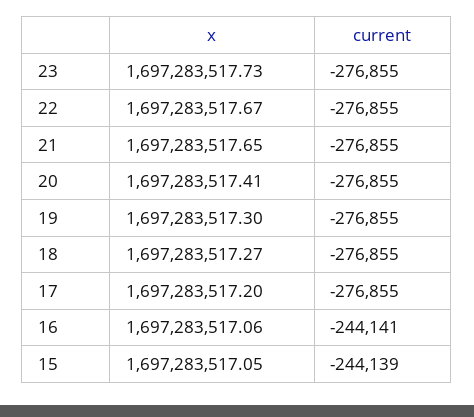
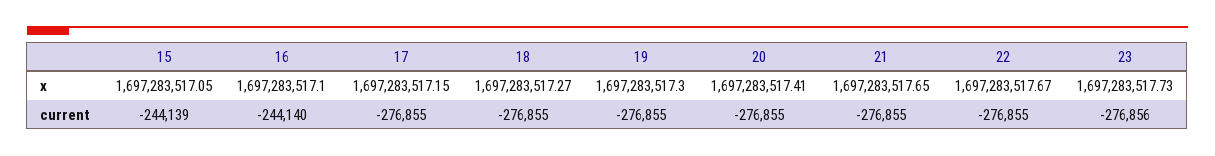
  {
    "x": {
      "23": 1697283517.73,
      "22": 1697283517.67,
      "21": 1697283517.65,
      "20": 1697283517.41,
      "19": 1697283517.3,
      "18": 1697283517.27,
-     "17": 1697283517.2,
+     "17": 1697283517.15,
-     "16": 1697283517.06,
+     "16": 1697283517.1,
      "15": 1697283517.05
    },
    "current": {
-     "23": -276855,
+     "23": -276856,
      "22": -276855,
      "21": -276855,
      "20": -276855,
      "19": -276855,
      "18": -276855,
      "17": -276855,
-     "16": -244141,
+     "16": -244140,
      "15": -244139
    }
  }

